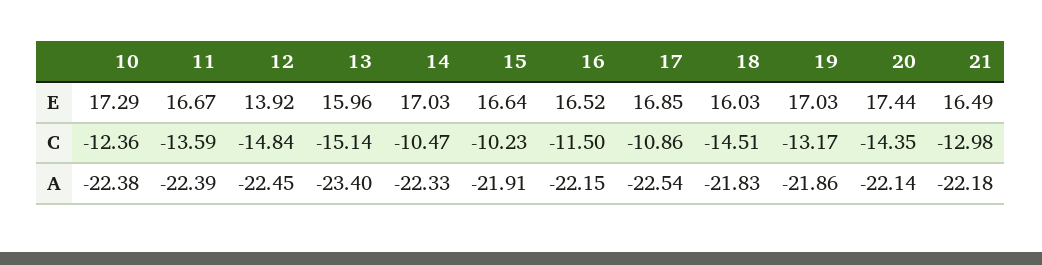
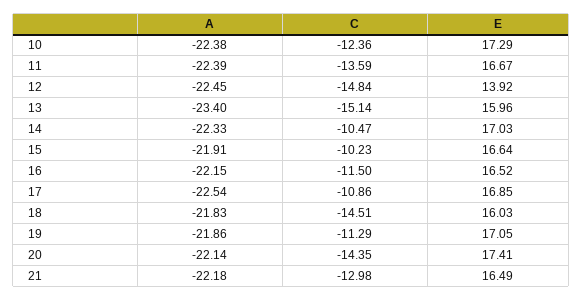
  {
    "10": {
      "E": 17.29,
      "C": -12.36,
      "A": -22.38
    },
    "11": {
      "E": 16.67,
      "C": -13.59,
      "A": -22.39
    },
    "12": {
      "E": 13.92,
      "C": -14.84,
      "A": -22.45
    },
    "13": {
      "E": 15.96,
      "C": -15.14,
      "A": -23.4
    },
    "14": {
      "E": 17.03,
      "C": -10.47,
      "A": -22.33
    },
    "15": {
      "E": 16.64,
      "C": -10.23,
      "A": -21.91
    },
    "16": {
      "E": 16.52,
      "C": -11.5,
      "A": -22.15
    },
    "17": {
      "E": 16.85,
      "C": -10.86,
      "A": -22.54
    },
    "18": {
      "E": 16.03,
      "C": -14.51,
      "A": -21.83
    },
    "19": {
-     "E": 17.03,
+     "E": 17.05,
-     "C": -13.17,
+     "C": -11.29,
      "A": -21.86
    },
    "20": {
-     "E": 17.44,
+     "E": 17.41,
      "C": -14.35,
      "A": -22.14
    },
    "21": {
      "E": 16.49,
      "C": -12.98,
      "A": -22.18
    }
  }

